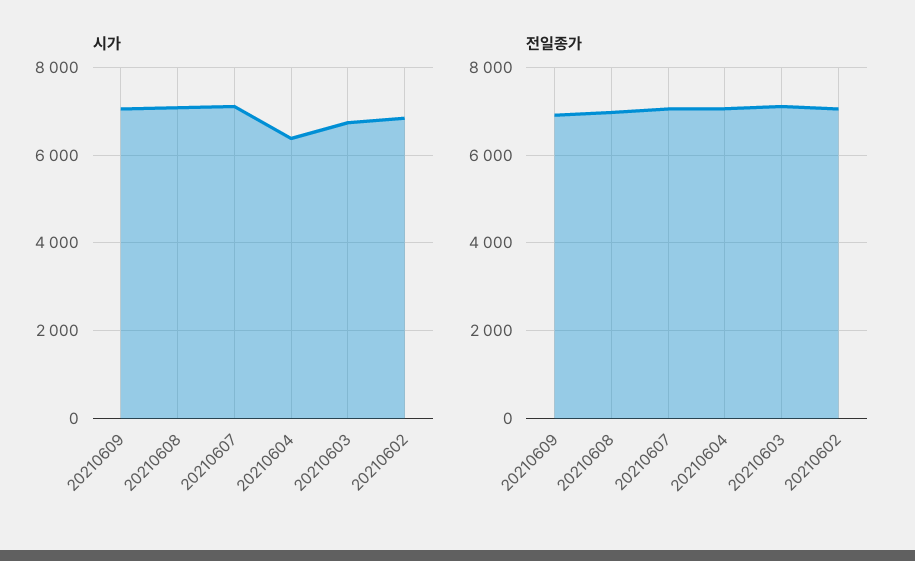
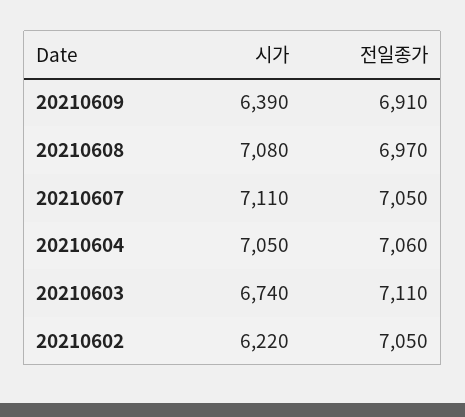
  {
    "시가": {
-     "20210609": 7000,
+     "20210609": 6390,
      "20210608": 7080,
      "20210607": 7110,
-     "20210604": 6400,
+     "20210604": 7050,
      "20210603": 6740,
-     "20210602": 6800
+     "20210602": 6220
    },
    "전일종가": {
      "20210609": 6910,
      "20210608": 6970,
      "20210607": 7050,
      "20210604": 7060,
      "20210603": 7110,
      "20210602": 7050
    }
  }

